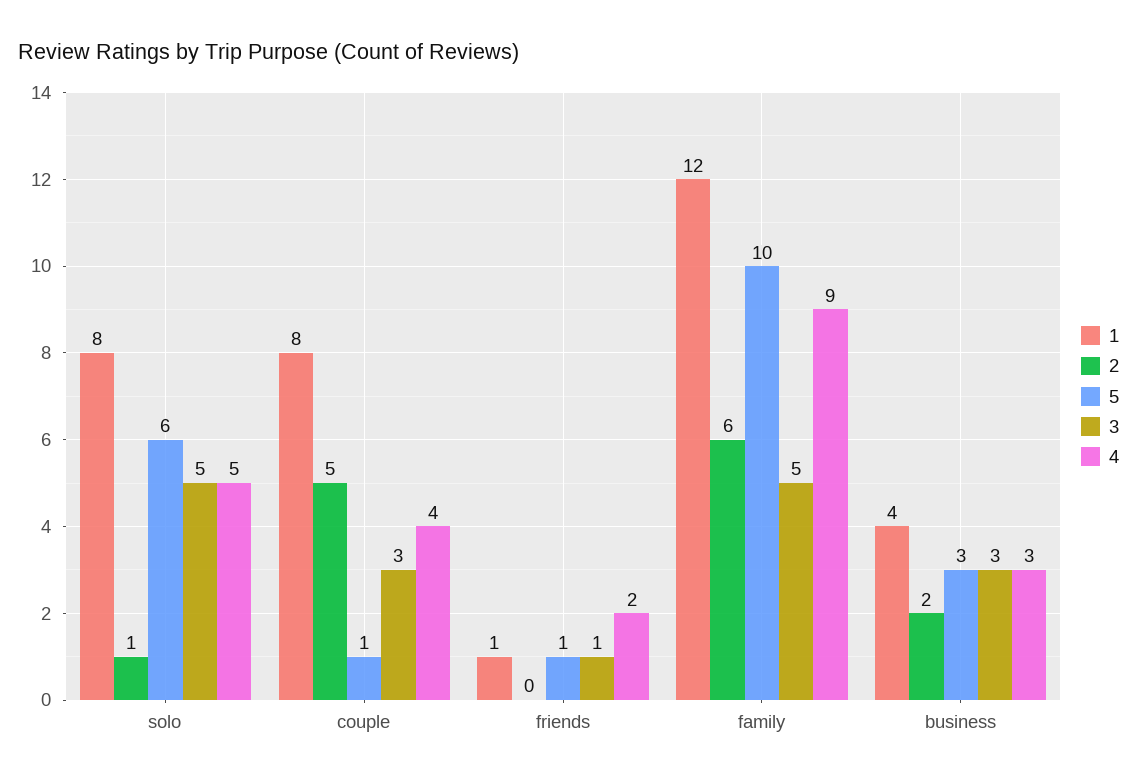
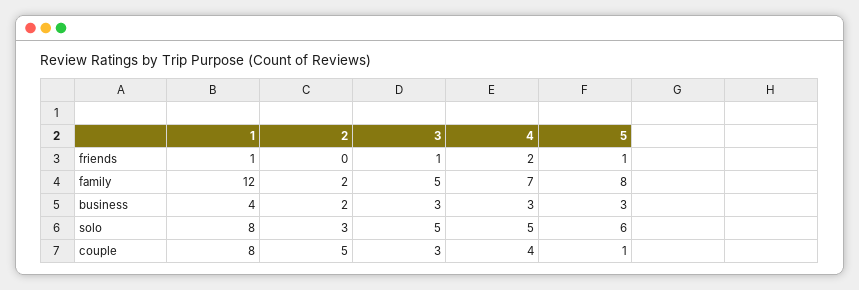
  {
    "1": {
      "solo": 8,
      "couple": 8,
      "friends": 1,
      "family": 12,
      "business": 4
    },
    "2": {
-     "solo": 1,
+     "solo": 3,
      "couple": 5,
      "friends": 0,
-     "family": 6,
+     "family": 2,
      "business": 2
    },
    "5": {
      "solo": 6,
      "couple": 1,
      "friends": 1,
-     "family": 10,
+     "family": 8,
      "business": 3
    },
    "3": {
      "solo": 5,
      "couple": 3,
      "friends": 1,
      "family": 5,
      "business": 3
    },
    "4": {
      "solo": 5,
      "couple": 4,
      "friends": 2,
-     "family": 9,
+     "family": 7,
      "business": 3
    }
  }

